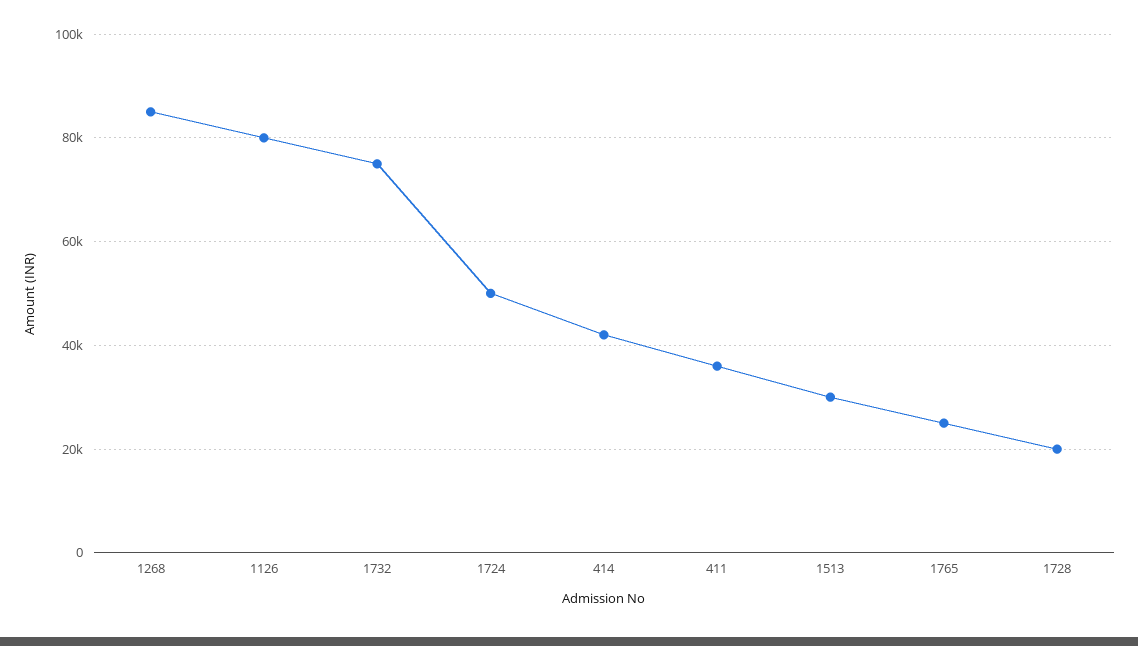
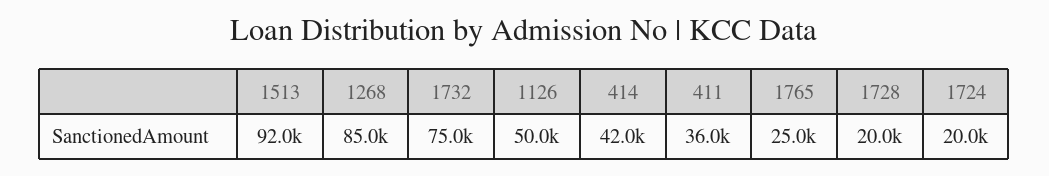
  {
    "1268": 85000,
-   "1126": 80000,
+   "1126": 50000,
    "1732": 75000,
-   "1724": 50000,
+   "1724": 20000,
    "414": 42000,
    "411": 36000,
-   "1513": 30000,
+   "1513": 92000,
    "1765": 25000,
    "1728": 20000
  }

